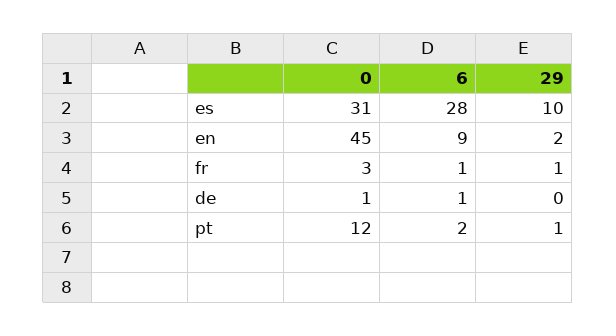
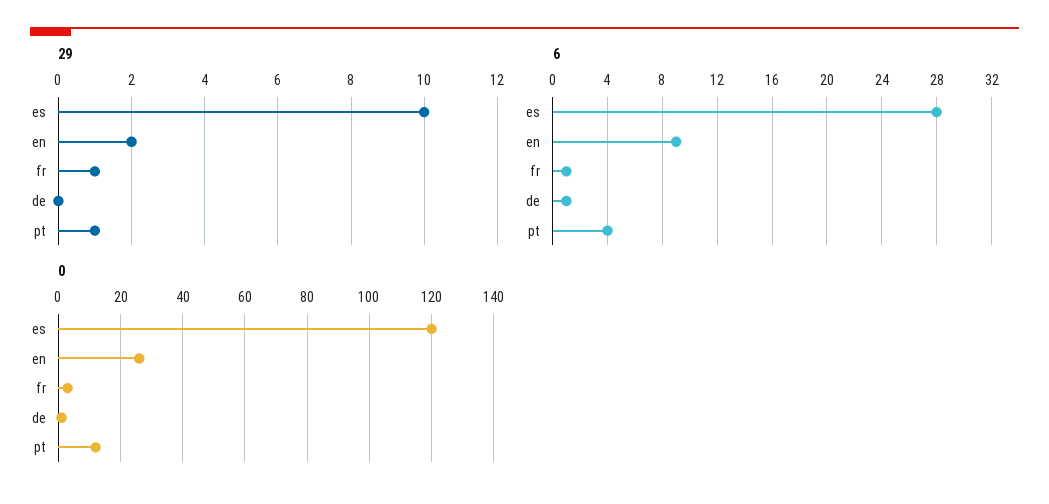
  {
    "0": {
-     "es": 31,
+     "es": 120,
-     "en": 45,
+     "en": 25,
      "fr": 3,
      "de": 1,
      "pt": 12
    },
    "6": {
      "es": 28,
      "en": 9,
      "fr": 1,
      "de": 1,
-     "pt": 2
+     "pt": 4
    },
    "29": {
      "es": 10,
      "en": 2,
      "fr": 1,
      "de": 0,
      "pt": 1
    }
  }

